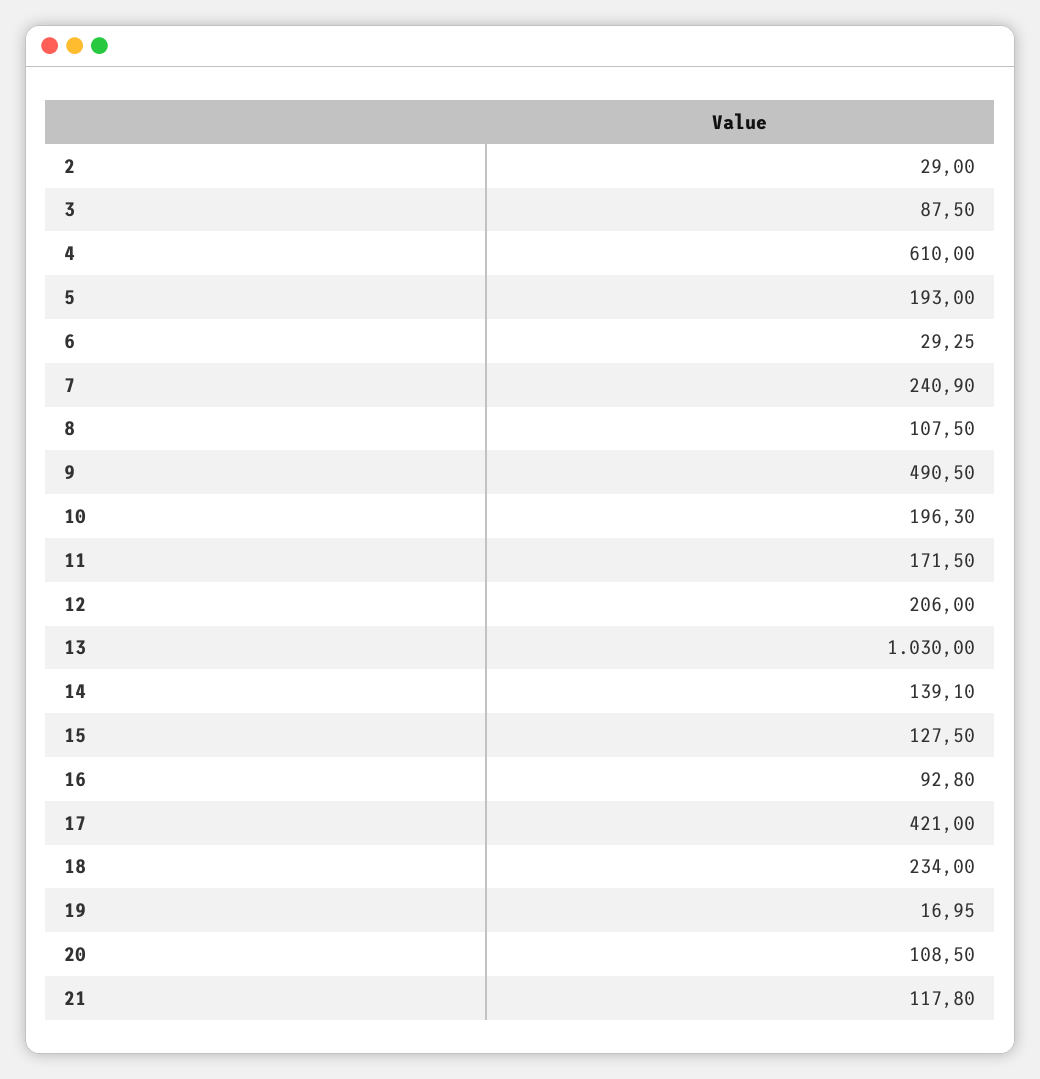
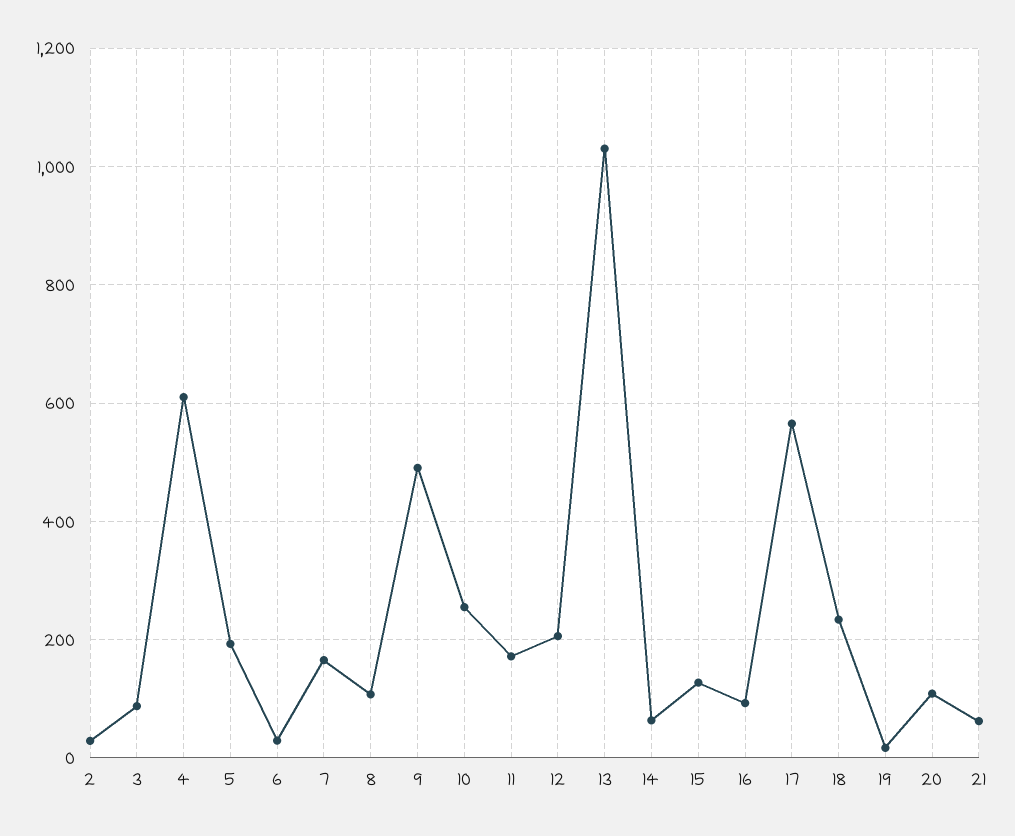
  {
    "2": 29,
    "3": 87.5,
    "4": 610,
    "5": 193,
    "6": 29.25,
-   "7": 240.9,
+   "7": 160,
    "8": 107.5,
    "9": 490.5,
-   "10": 196.3,
+   "10": 260,
    "11": 171.5,
    "12": 206,
    "13": 1030,
-   "14": 139.1,
+   "14": 60,
    "15": 127.5,
    "16": 92.8,
-   "17": 421,
+   "17": 560,
    "18": 234,
    "19": 16.95,
    "20": 108.5,
-   "21": 117.8
+   "21": 60
  }

